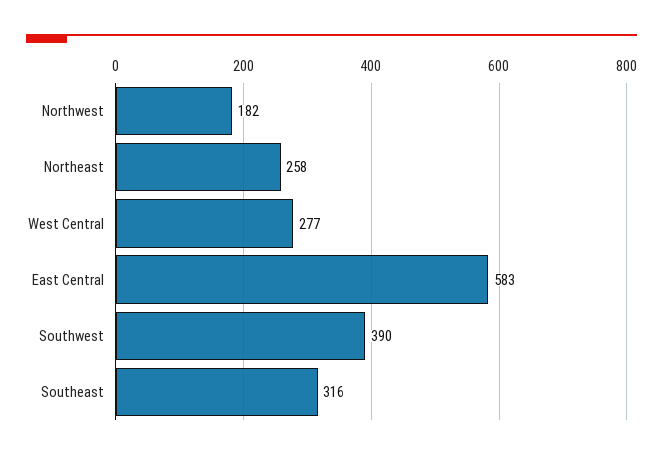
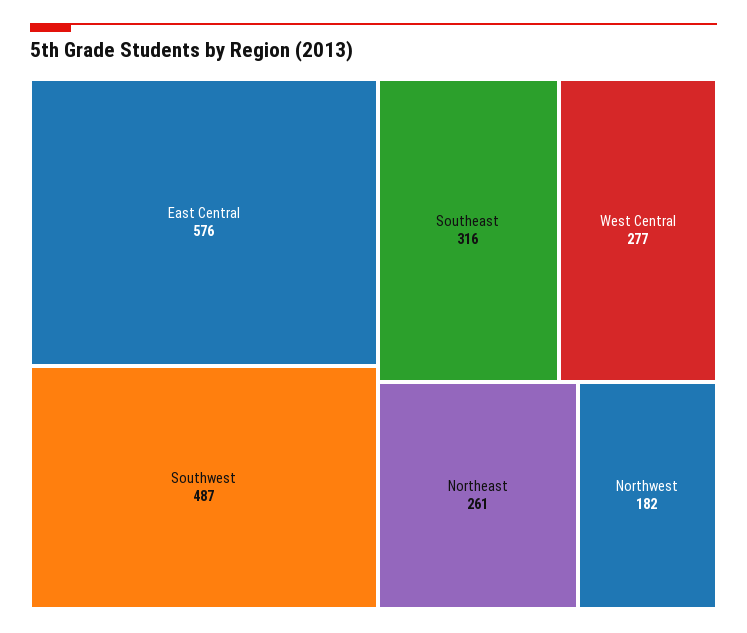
  {
    "Northwest": 182,
-   "Northeast": 258,
+   "Northeast": 261,
    "West Central": 277,
-   "East Central": 583,
+   "East Central": 576,
-   "Southwest": 390,
+   "Southwest": 487,
    "Southeast": 316
  }

